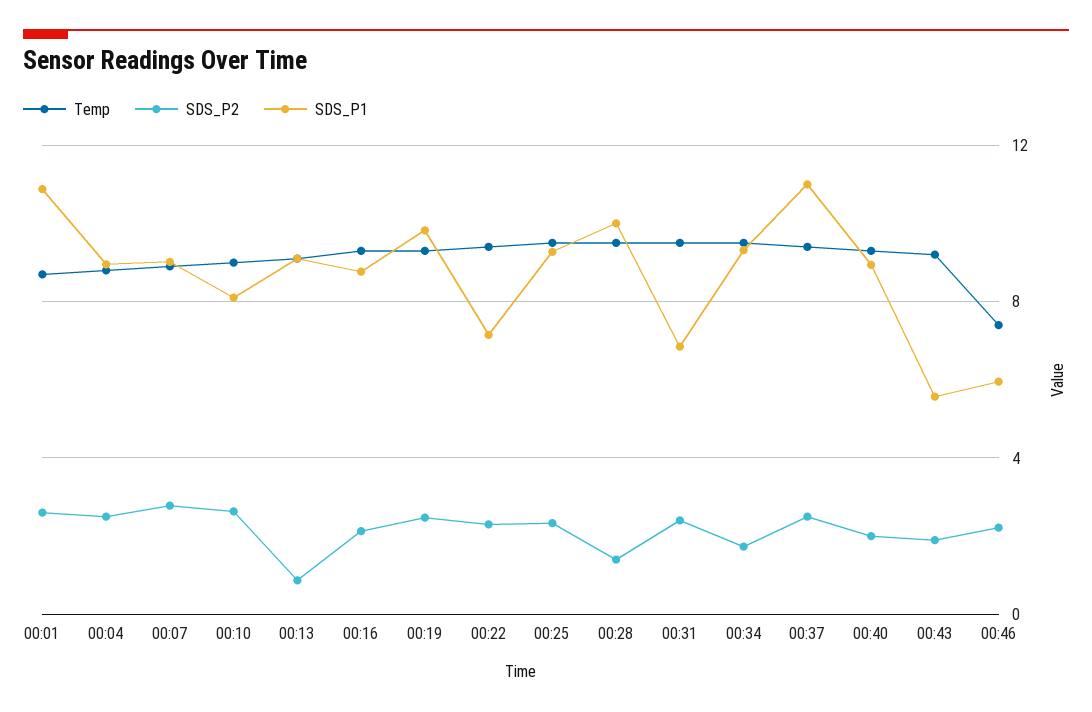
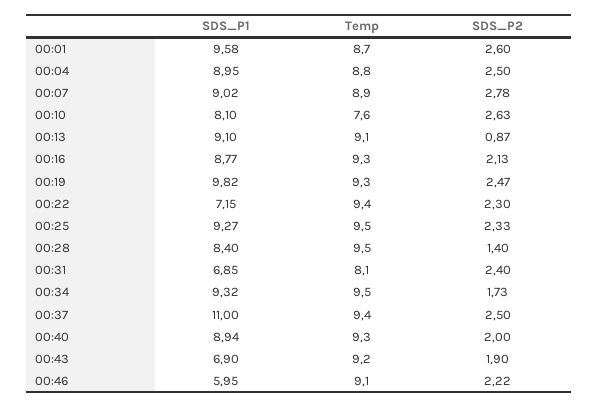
  {
    "Temp": {
      "00:01": 8.7,
      "00:04": 8.8,
      "00:07": 8.9,
-     "00:10": 9,
+     "00:10": 7.6,
      "00:13": 9.1,
      "00:16": 9.3,
      "00:19": 9.3,
      "00:22": 9.4,
      "00:25": 9.5,
      "00:28": 9.5,
-     "00:31": 9.5,
+     "00:31": 8.1,
      "00:34": 9.5,
      "00:37": 9.4,
      "00:40": 9.3,
      "00:43": 9.2,
-     "00:46": 7.5
+     "00:46": 9.1
    },
    "SDS_P2": {
      "00:01": 2.6,
      "00:04": 2.5,
      "00:07": 2.78,
      "00:10": 2.63,
      "00:13": 0.87,
      "00:16": 2.13,
      "00:19": 2.47,
      "00:22": 2.3,
      "00:25": 2.33,
      "00:28": 1.4,
      "00:31": 2.4,
      "00:34": 1.73,
      "00:37": 2.5,
      "00:40": 2,
      "00:43": 1.9,
      "00:46": 2.22
    },
    "SDS_P1": {
-     "00:01": 11,
+     "00:01": 9.58,
      "00:04": 8.95,
      "00:07": 9.02,
      "00:10": 8.1,
      "00:13": 9.1,
      "00:16": 8.77,
      "00:19": 9.82,
      "00:22": 7.15,
      "00:25": 9.27,
-     "00:28": 10,
+     "00:28": 8.4,
      "00:31": 6.85,
      "00:34": 9.32,
      "00:37": 11,
      "00:40": 8.94,
-     "00:43": 5.5,
+     "00:43": 6.9,
      "00:46": 5.95
    }
  }

